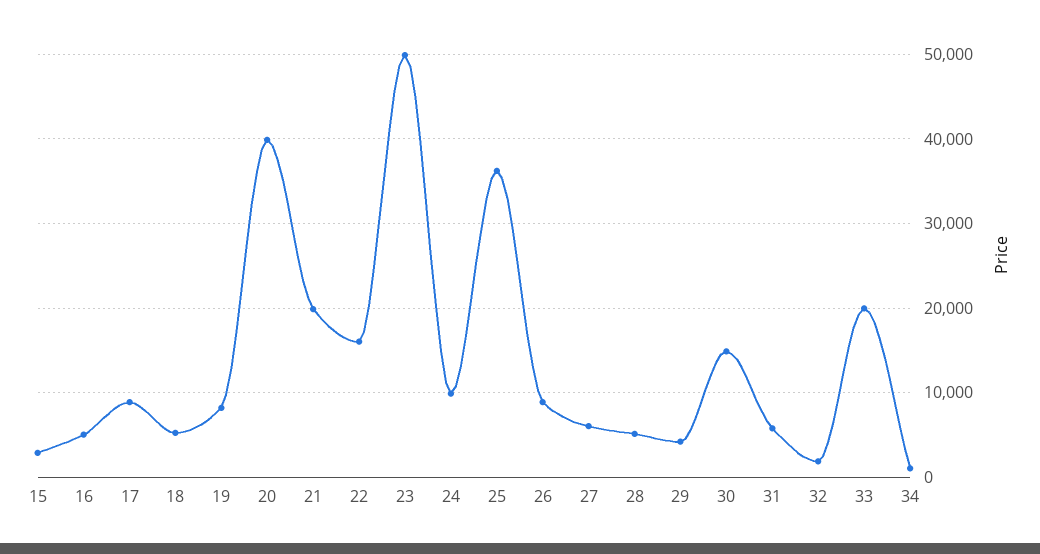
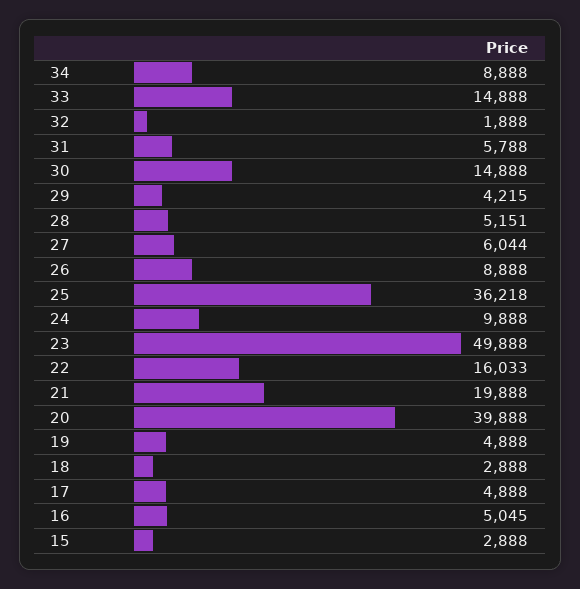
  {
    "15": 2888,
    "16": 5045,
-   "17": 9000,
+   "17": 4888,
-   "18": 5000,
+   "18": 2888,
-   "19": 8000,
+   "19": 4888,
    "20": 39888,
    "21": 19888,
    "22": 16033,
    "23": 49888,
    "24": 9888,
    "25": 36218,
    "26": 8888,
    "27": 6044,
    "28": 5151,
    "29": 4215,
    "30": 14888,
    "31": 5788,
    "32": 1888,
-   "33": 20000,
+   "33": 14888,
-   "34": 1000
+   "34": 8888
  }

